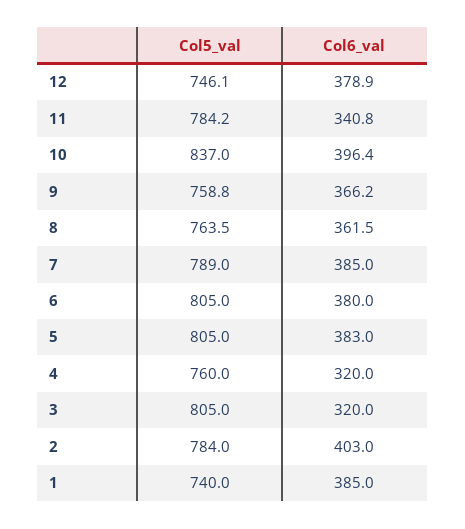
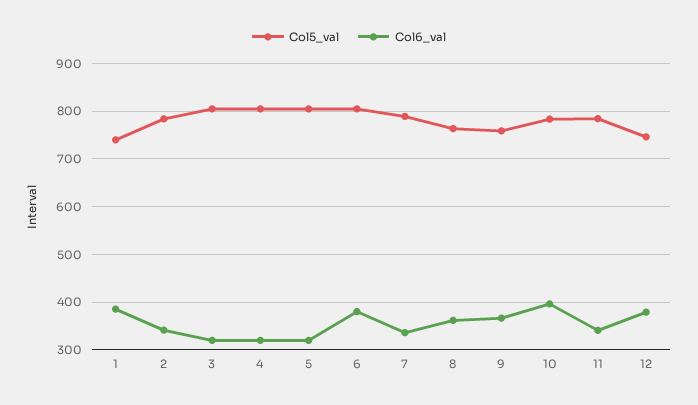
  {
    "Col5_val": {
      "12": 746.1,
      "11": 784.2,
-     "10": 837,
+     "10": 780,
      "9": 758.8,
      "8": 763.5,
      "7": 789,
      "6": 805,
      "5": 805,
-     "4": 760,
+     "4": 800,
      "3": 805,
      "2": 784,
      "1": 740
    },
    "Col6_val": {
      "12": 378.9,
      "11": 340.8,
      "10": 396.4,
      "9": 366.2,
      "8": 361.5,
-     "7": 385,
+     "7": 340,
      "6": 380,
-     "5": 383,
+     "5": 320,
      "4": 320,
      "3": 320,
-     "2": 403,
+     "2": 340,
      "1": 385
    }
  }

